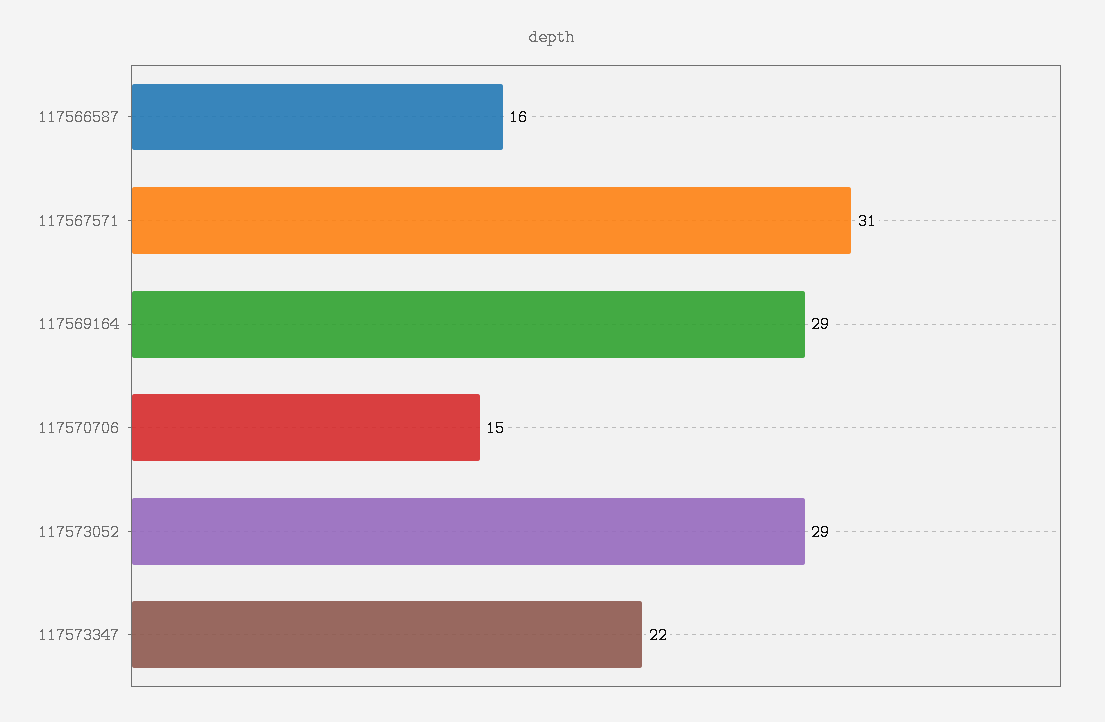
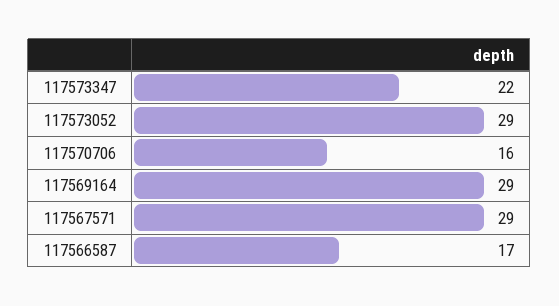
  {
-   "117566587": 16,
+   "117566587": 17,
-   "117567571": 31,
+   "117567571": 29,
    "117569164": 29,
-   "117570706": 15,
+   "117570706": 16,
    "117573052": 29,
    "117573347": 22
  }

